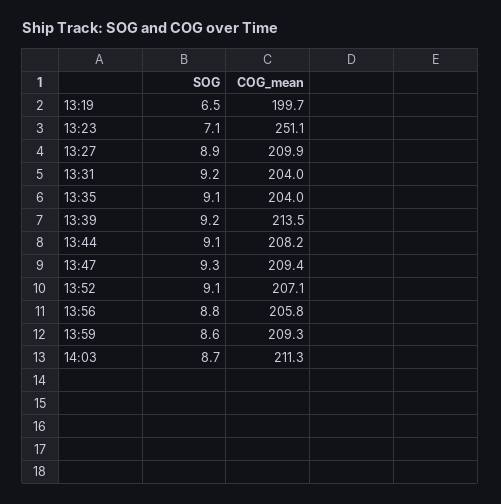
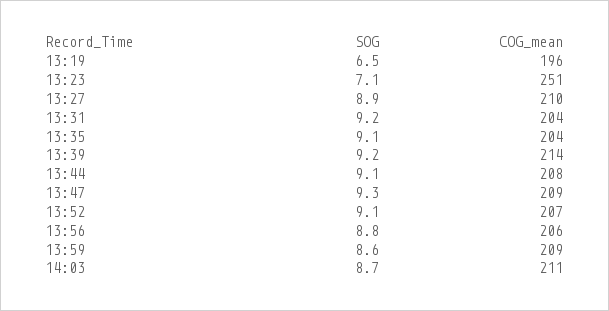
  {
    "SOG": {
      "13:19": 6.5,
      "13:23": 7.1,
      "13:27": 8.9,
      "13:31": 9.2,
      "13:35": 9.1,
      "13:39": 9.2,
      "13:44": 9.1,
      "13:47": 9.3,
      "13:52": 9.1,
      "13:56": 8.8,
      "13:59": 8.6,
      "14:03": 8.7
    },
    "COG_mean": {
-     "13:19": 199.7,
+     "13:19": 196,
      "13:23": 251.1,
      "13:27": 209.9,
      "13:31": 204,
      "13:35": 204,
      "13:39": 213.5,
      "13:44": 208.2,
      "13:47": 209.4,
      "13:52": 207.1,
      "13:56": 205.8,
      "13:59": 209.3,
      "14:03": 211.3
    }
  }

